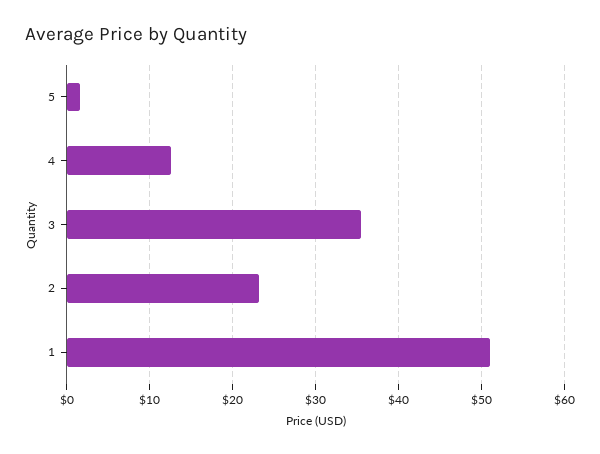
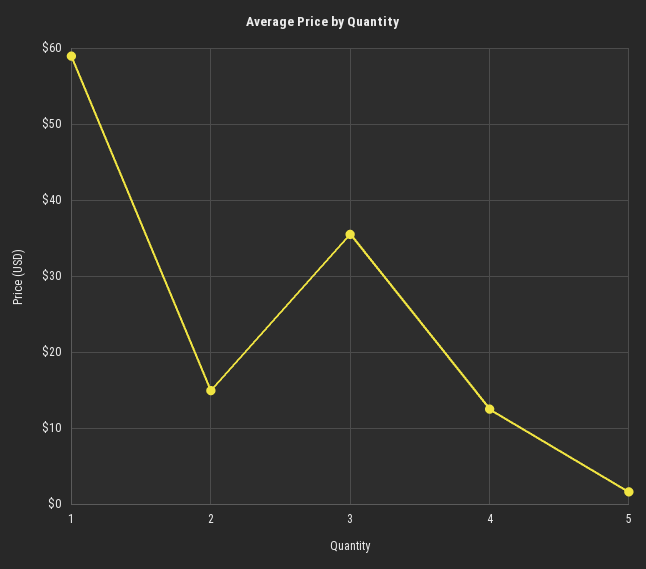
  {
    "5": 2,
    "4": 13,
    "3": 36,
-   "2": 23,
+   "2": 15,
-   "1": 51
+   "1": 59
  }

